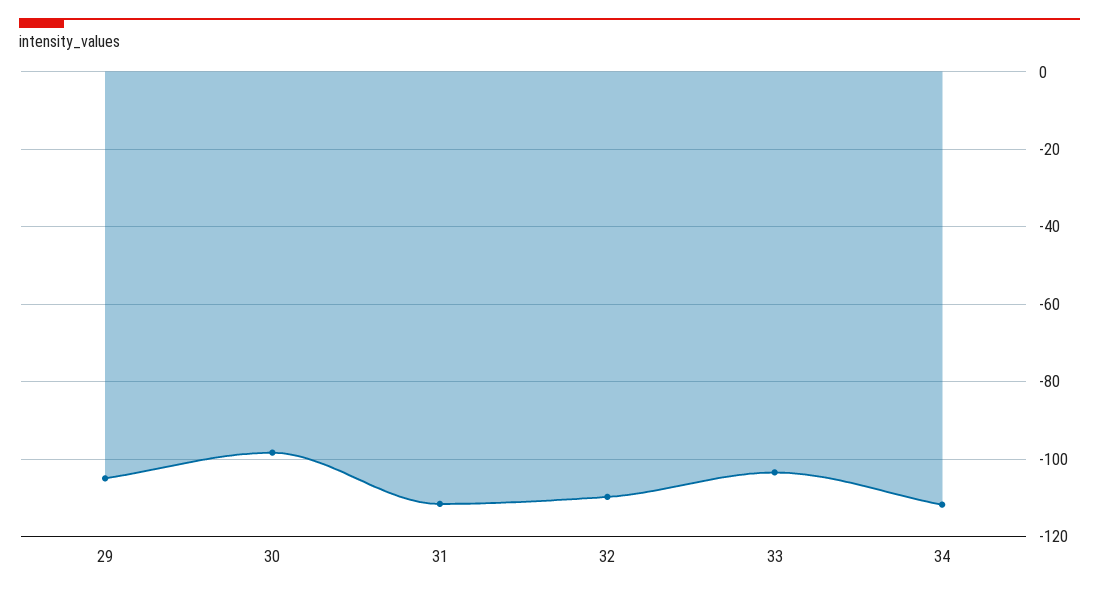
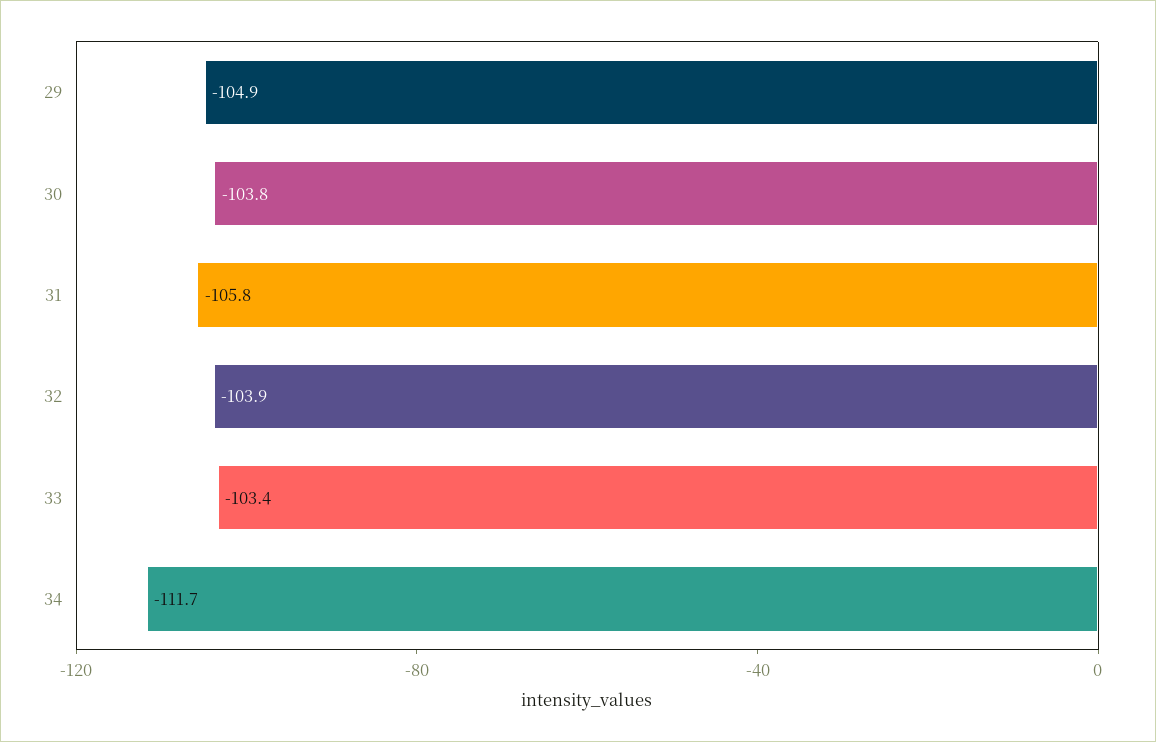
  {
    "29": -104.9,
-   "30": -98,
+   "30": -103.8,
-   "31": -112,
+   "31": -105.8,
-   "32": -110,
+   "32": -103.9,
    "33": -103.4,
    "34": -111.7
  }

